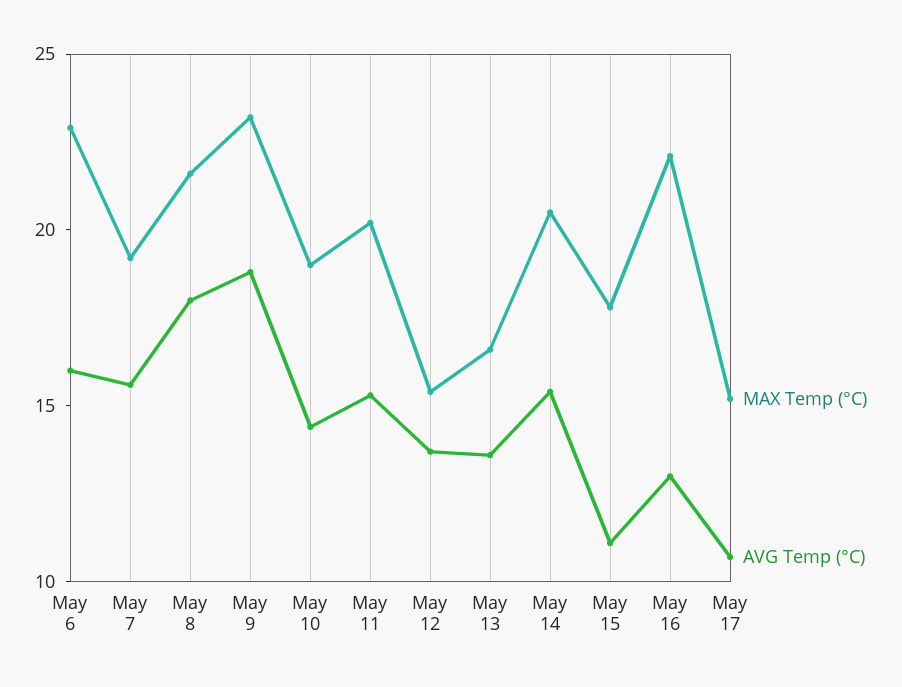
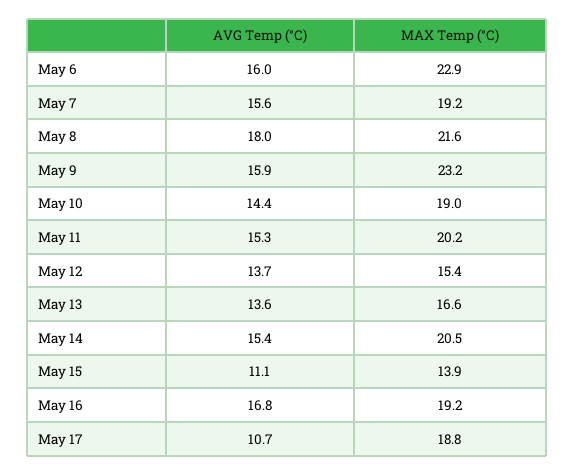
  {
    "MAX Temp (°C)": {
      "May 6": 22.9,
      "May 7": 19.2,
      "May 8": 21.6,
      "May 9": 23.2,
      "May 10": 19,
      "May 11": 20.2,
      "May 12": 15.4,
      "May 13": 16.6,
      "May 14": 20.5,
-     "May 15": 18,
+     "May 15": 13.9,
-     "May 16": 22,
+     "May 16": 19.2,
-     "May 17": 15
+     "May 17": 18.8
    },
    "AVG Temp (°C)": {
      "May 6": 16,
      "May 7": 15.6,
      "May 8": 18,
-     "May 9": 19,
+     "May 9": 15.9,
      "May 10": 14.4,
      "May 11": 15.3,
      "May 12": 13.7,
      "May 13": 13.6,
      "May 14": 15.4,
      "May 15": 11.1,
-     "May 16": 13,
+     "May 16": 16.8,
      "May 17": 10.7
    }
  }

